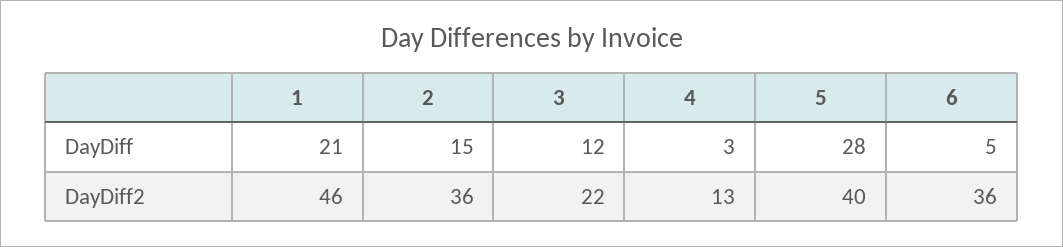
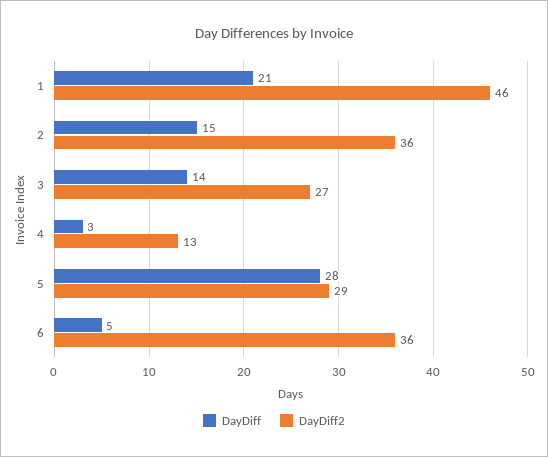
  {
    "DayDiff": {
      "1": 21,
      "2": 15,
-     "3": 12,
+     "3": 14,
      "4": 3,
      "5": 28,
      "6": 5
    },
    "DayDiff2": {
      "1": 46,
      "2": 36,
-     "3": 22,
+     "3": 27,
      "4": 13,
-     "5": 40,
+     "5": 29,
      "6": 36
    }
  }

